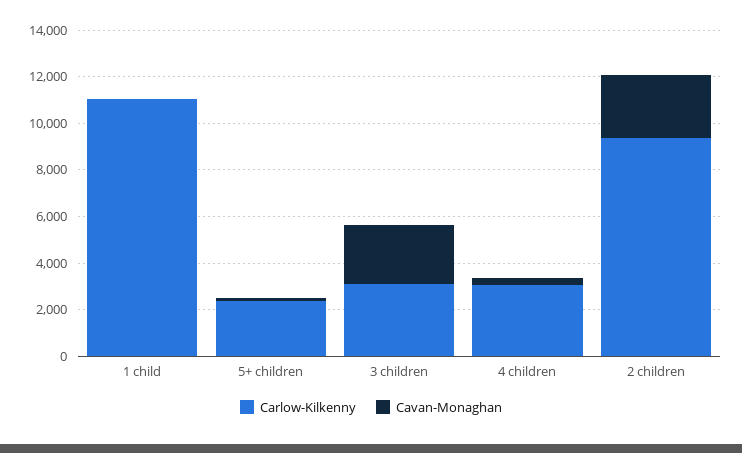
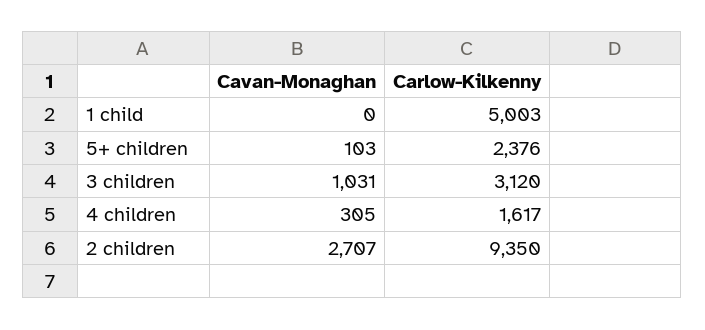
  {
    "Carlow-Kilkenny": {
-     "1 child": 11000,
+     "1 child": 5003,
      "5+ children": 2376,
      "3 children": 3120,
-     "4 children": 3000,
+     "4 children": 1617,
      "2 children": 9350
    },
    "Cavan-Monaghan": {
      "1 child": 0,
      "5+ children": 103,
-     "3 children": 2500,
+     "3 children": 1031,
      "4 children": 305,
      "2 children": 2707
    }
  }

